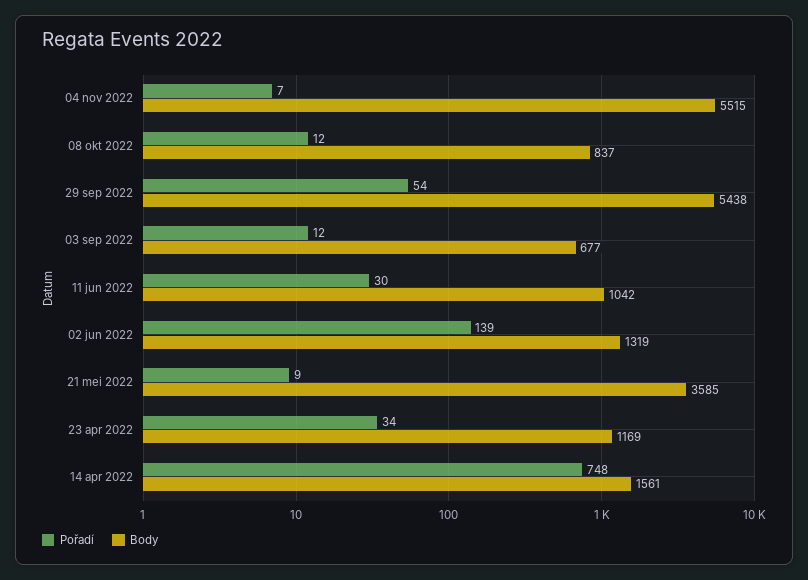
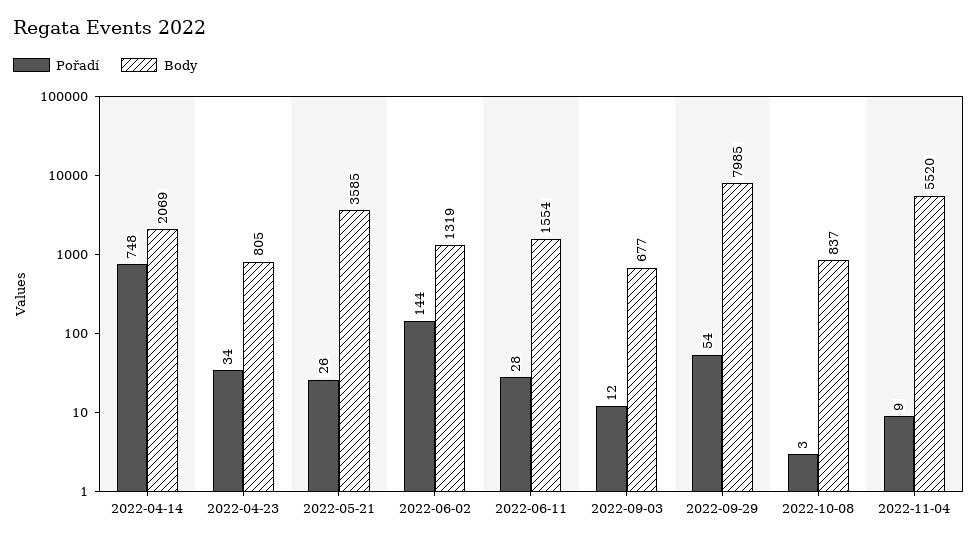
  {
    "Pořadí": {
-     "04 nov 2022": 7,
+     "04 nov 2022": 9,
-     "08 okt 2022": 12,
+     "08 okt 2022": 3,
      "29 sep 2022": 54,
      "03 sep 2022": 12,
-     "11 jun 2022": 30,
+     "11 jun 2022": 28,
-     "02 jun 2022": 139,
+     "02 jun 2022": 144,
-     "21 mei 2022": 9,
+     "21 mei 2022": 26,
      "23 apr 2022": 34,
      "14 apr 2022": 748
    },
    "Body": {
-     "04 nov 2022": 5515,
+     "04 nov 2022": 5520,
      "08 okt 2022": 837,
-     "29 sep 2022": 5438,
+     "29 sep 2022": 7985,
      "03 sep 2022": 677,
-     "11 jun 2022": 1042,
+     "11 jun 2022": 1554,
      "02 jun 2022": 1319,
      "21 mei 2022": 3585,
-     "23 apr 2022": 1169,
+     "23 apr 2022": 805,
-     "14 apr 2022": 1561
+     "14 apr 2022": 2069
    }
  }

